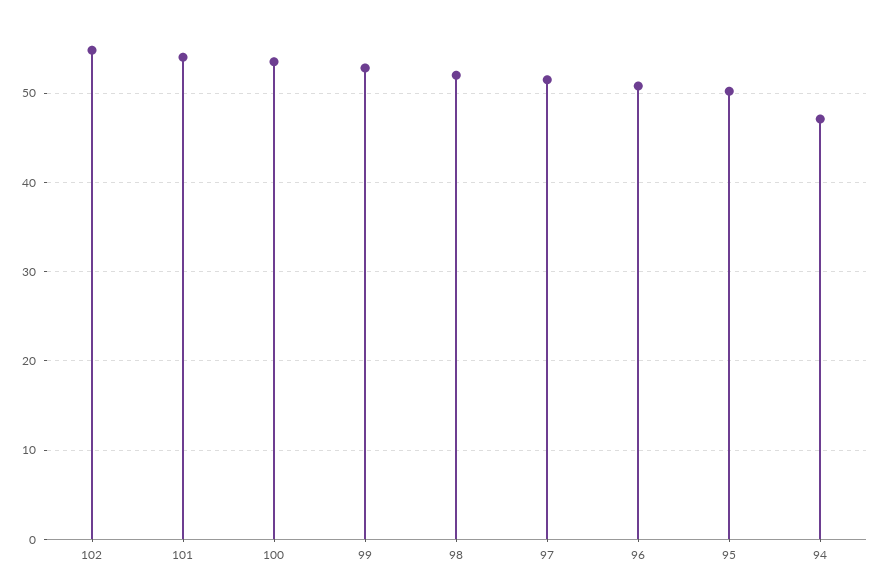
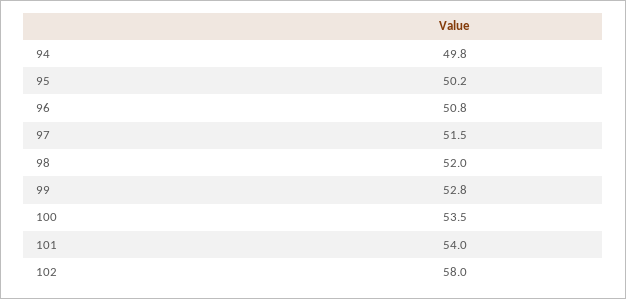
  {
-   "102": 55,
+   "102": 58,
    "101": 54,
    "100": 53.5,
    "99": 52.8,
    "98": 52,
    "97": 51.5,
    "96": 50.8,
    "95": 50.2,
-   "94": 47
+   "94": 49.8
  }

